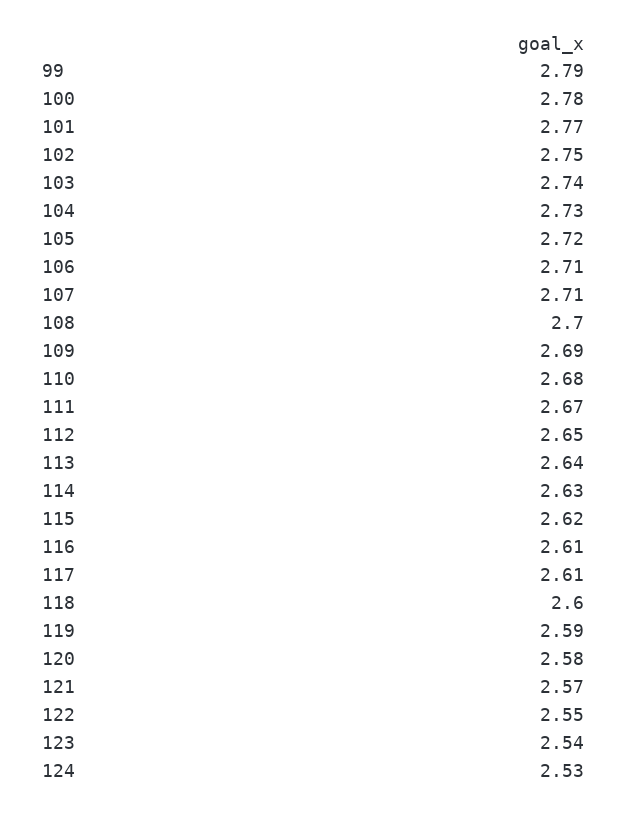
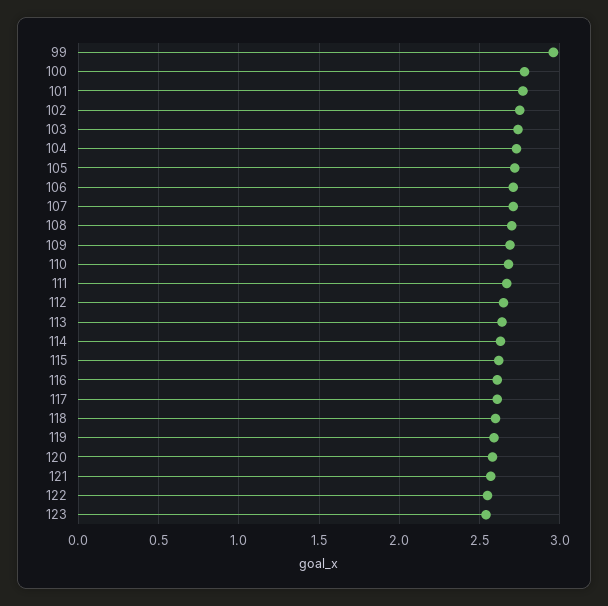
  {
-   "99": 2.79,
+   "99": 2.95,
    "100": 2.78,
    "101": 2.77,
    "102": 2.75,
    "103": 2.74,
    "104": 2.73,
    "105": 2.72,
    "106": 2.71,
    "107": 2.71,
    "108": 2.7,
    "109": 2.69,
    "110": 2.68,
    "111": 2.67,
    "112": 2.65,
    "113": 2.64,
    "114": 2.63,
    "115": 2.62,
    "116": 2.61,
    "117": 2.61,
    "118": 2.6,
    "119": 2.59,
    "120": 2.58,
    "121": 2.57,
    "122": 2.55,
-   "123": 2.54,
+   "123": 2.54
-   "124": 2.53
  }

